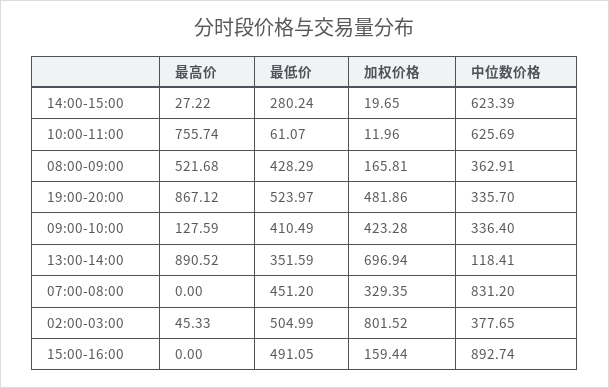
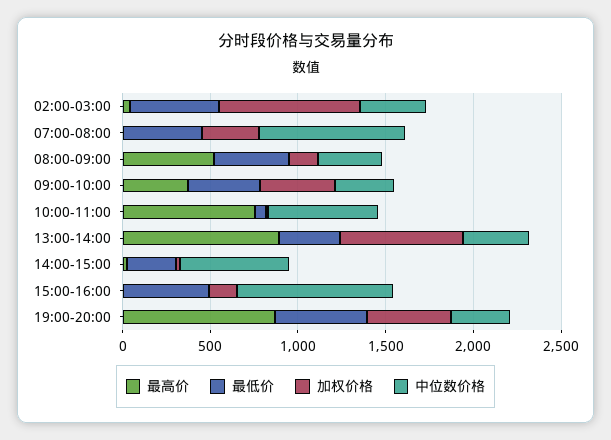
  {
    "最高价": {
      "14:00-15:00": 27.22,
      "10:00-11:00": 755.74,
      "08:00-09:00": 521.68,
      "19:00-20:00": 867.12,
-     "09:00-10:00": 127.59,
+     "09:00-10:00": 400,
      "13:00-14:00": 890.52,
      "07:00-08:00": 0,
      "02:00-03:00": 45.33,
      "15:00-16:00": 0
    },
    "最低价": {
      "14:00-15:00": 280.24,
      "10:00-11:00": 61.07,
      "08:00-09:00": 428.29,
      "19:00-20:00": 523.97,
      "09:00-10:00": 410.49,
      "13:00-14:00": 351.59,
      "07:00-08:00": 451.2,
      "02:00-03:00": 504.99,
      "15:00-16:00": 491.05
    },
    "加权价格": {
      "14:00-15:00": 19.65,
      "10:00-11:00": 11.96,
      "08:00-09:00": 165.81,
      "19:00-20:00": 481.86,
      "09:00-10:00": 423.28,
      "13:00-14:00": 696.94,
      "07:00-08:00": 329.35,
      "02:00-03:00": 801.52,
      "15:00-16:00": 159.44
    },
    "中位数价格": {
      "14:00-15:00": 623.39,
      "10:00-11:00": 625.69,
      "08:00-09:00": 362.91,
      "19:00-20:00": 335.7,
      "09:00-10:00": 336.4,
-     "13:00-14:00": 118.41,
+     "13:00-14:00": 400,
      "07:00-08:00": 831.2,
      "02:00-03:00": 377.65,
      "15:00-16:00": 892.74
    }
  }

